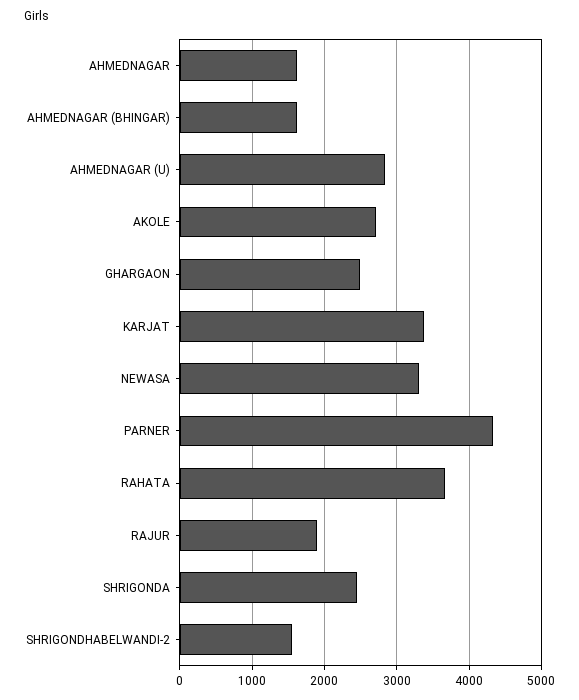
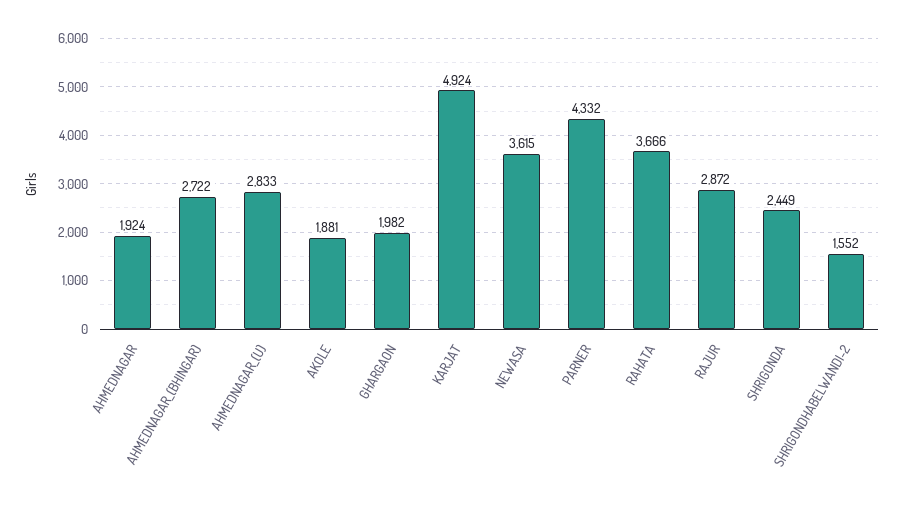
  {
-   "AHMEDNAGAR": 1600,
+   "AHMEDNAGAR": 1924,
-   "AHMEDNAGAR (BHINGAR)": 1600,
+   "AHMEDNAGAR (BHINGAR)": 2722,
    "AHMEDNAGAR (U)": 2833,
-   "AKOLE": 2700,
+   "AKOLE": 1881,
-   "GHARGAON": 2500,
+   "GHARGAON": 1982,
-   "KARJAT": 3400,
+   "KARJAT": 4924,
-   "NEWASA": 3300,
+   "NEWASA": 3615,
    "PARNER": 4332,
    "RAHATA": 3666,
-   "RAJUR": 1900,
+   "RAJUR": 2872,
    "SHRIGONDA": 2449,
    "SHRIGONDHABELWANDI-2": 1552
  }

